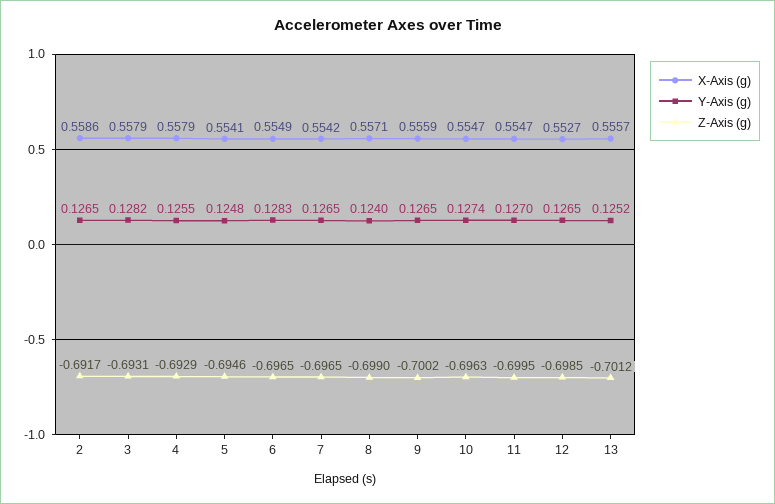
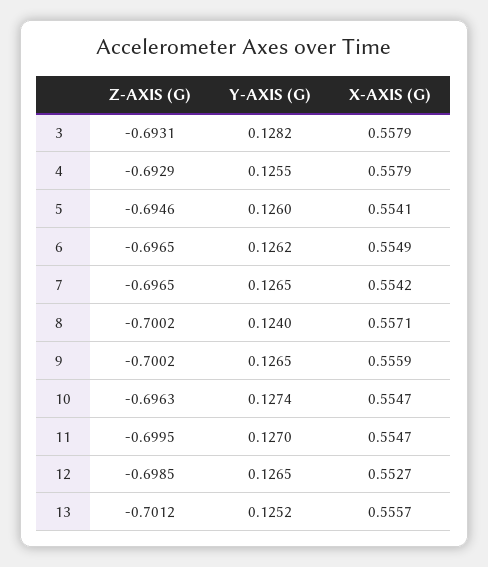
  {
    "X-Axis (g)": {
-     "2": 0.5586,
      "3": 0.5579,
      "4": 0.5579,
      "5": 0.5541,
      "6": 0.5549,
      "7": 0.5542,
      "8": 0.5571,
      "9": 0.5559,
      "10": 0.5547,
      "11": 0.5547,
      "12": 0.5527,
      "13": 0.5557
    },
    "Y-Axis (g)": {
-     "2": 0.1265,
      "3": 0.1282,
      "4": 0.1255,
-     "5": 0.1248,
+     "5": 0.126,
-     "6": 0.1283,
+     "6": 0.1262,
      "7": 0.1265,
      "8": 0.124,
      "9": 0.1265,
      "10": 0.1274,
      "11": 0.127,
      "12": 0.1265,
      "13": 0.1252
    },
    "Z-Axis (g)": {
-     "2": -0.6917,
      "3": -0.6931,
      "4": -0.6929,
      "5": -0.6946,
      "6": -0.6965,
      "7": -0.6965,
-     "8": -0.699,
+     "8": -0.7002,
      "9": -0.7002,
      "10": -0.6963,
      "11": -0.6995,
      "12": -0.6985,
      "13": -0.7012
    }
  }

